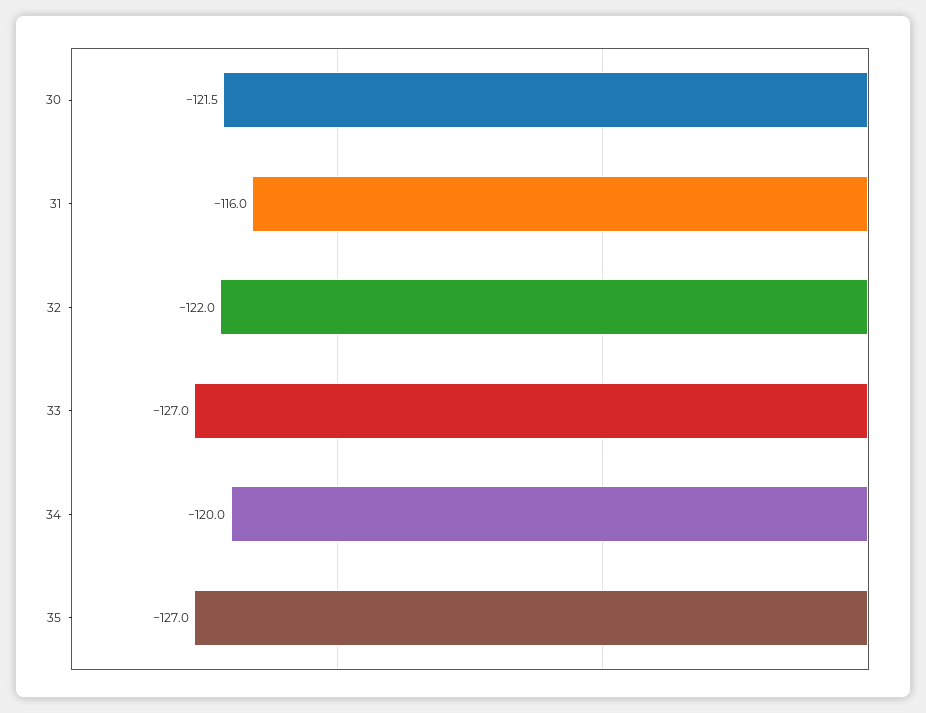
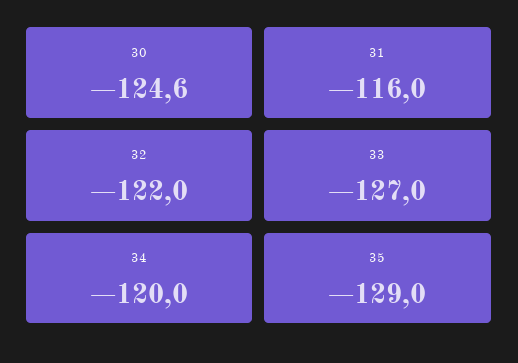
  {
-   "30": -121.5,
+   "30": -124.6,
    "31": -116,
    "32": -122,
    "33": -127,
    "34": -120,
-   "35": -127
+   "35": -129
  }

